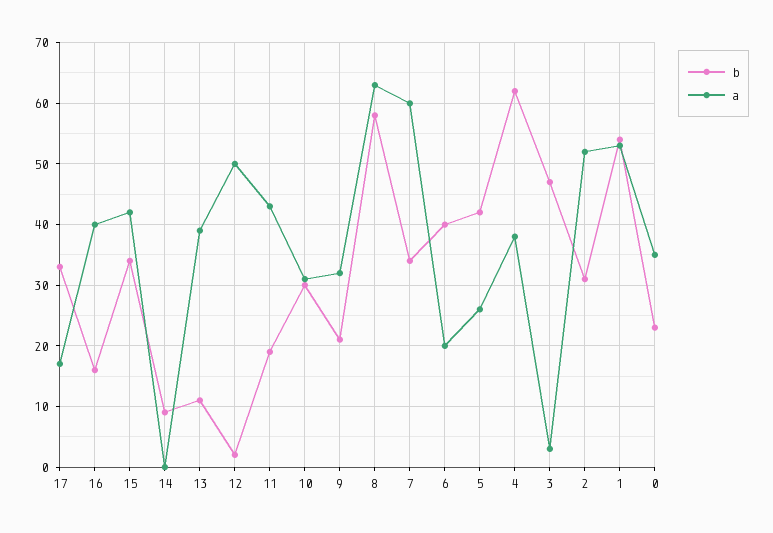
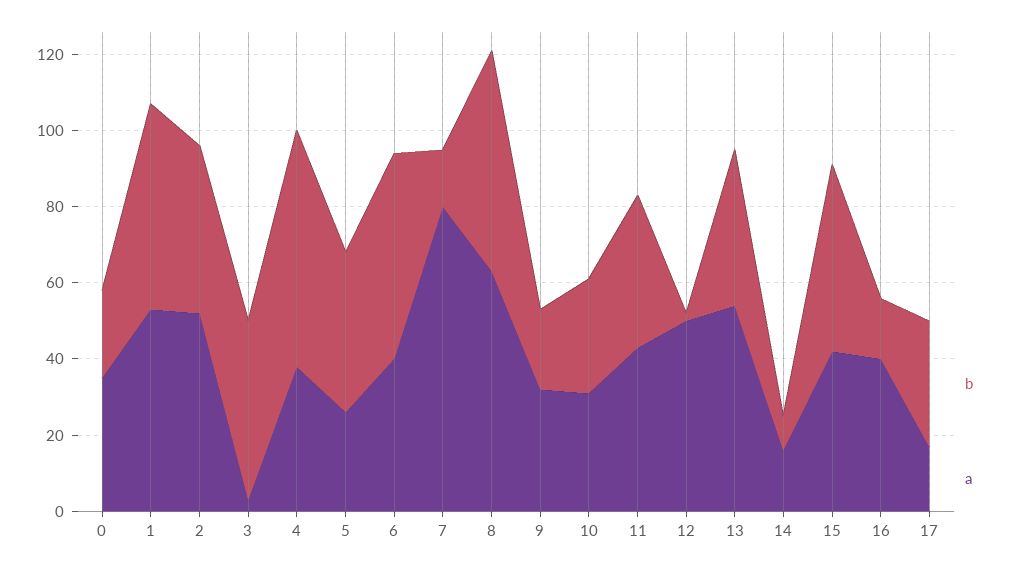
  {
    "b": {
      "17": 33,
      "16": 16,
-     "15": 34,
+     "15": 50,
      "14": 9,
-     "13": 11,
+     "13": 40,
      "12": 2,
-     "11": 19,
+     "11": 40,
      "10": 30,
      "9": 21,
      "8": 58,
-     "7": 34,
+     "7": 15,
-     "6": 40,
+     "6": 55,
      "5": 42,
      "4": 62,
      "3": 47,
-     "2": 31,
+     "2": 45,
      "1": 54,
      "0": 23
    },
    "a": {
      "17": 17,
      "16": 40,
      "15": 42,
-     "14": 0,
+     "14": 15,
-     "13": 39,
+     "13": 55,
      "12": 50,
      "11": 43,
      "10": 31,
      "9": 32,
      "8": 63,
-     "7": 60,
+     "7": 80,
-     "6": 20,
+     "6": 40,
      "5": 26,
      "4": 38,
      "3": 3,
      "2": 52,
      "1": 53,
      "0": 35
    }
  }

